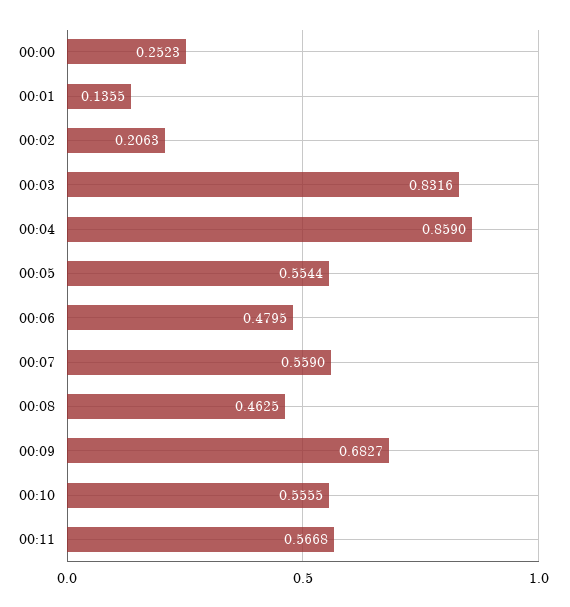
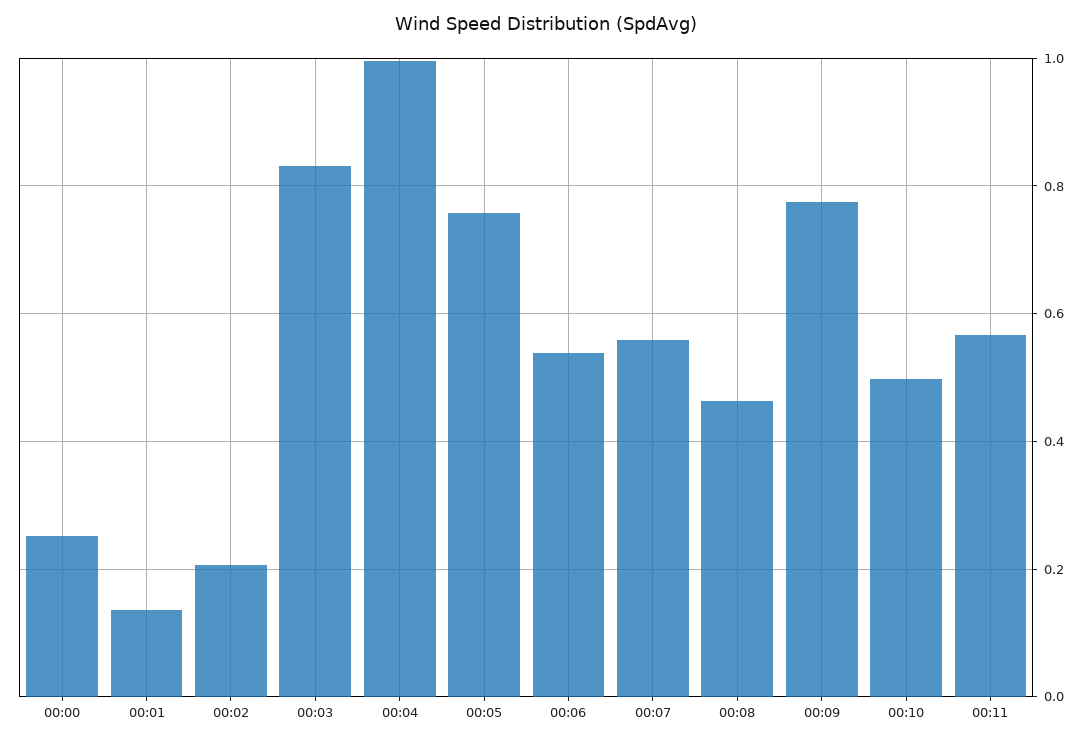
  {
    "00:00": 0.2523,
    "00:01": 0.1355,
    "00:02": 0.2063,
    "00:03": 0.8316,
-   "00:04": 0.859,
+   "00:04": 1,
-   "00:05": 0.5544,
+   "00:05": 0.76,
-   "00:06": 0.4795,
+   "00:06": 0.54,
    "00:07": 0.559,
    "00:08": 0.4625,
-   "00:09": 0.6827,
+   "00:09": 0.78,
-   "00:10": 0.5555,
+   "00:10": 0.5,
    "00:11": 0.5668
  }

